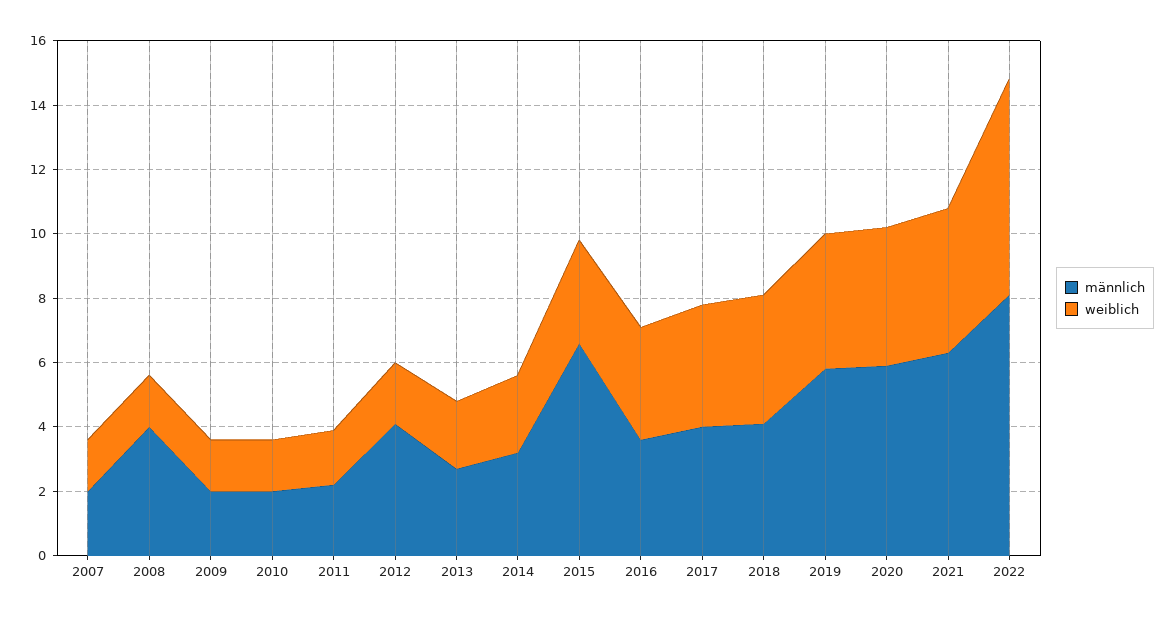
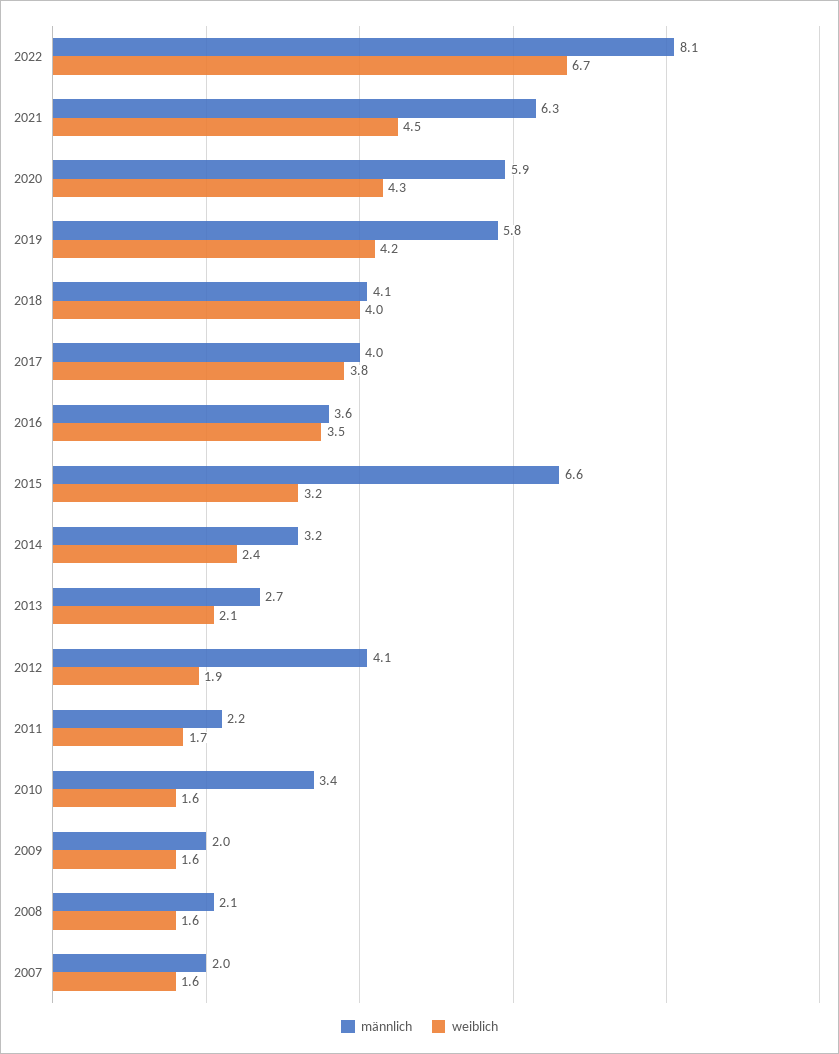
  {
    "männlich": {
      "2007": 2,
-     "2008": 4,
+     "2008": 2.1,
      "2009": 2,
-     "2010": 2,
+     "2010": 3.4,
      "2011": 2.2,
      "2012": 4.1,
      "2013": 2.7,
      "2014": 3.2,
      "2015": 6.6,
      "2016": 3.6,
      "2017": 4,
      "2018": 4.1,
      "2019": 5.8,
      "2020": 5.9,
      "2021": 6.3,
      "2022": 8.1
    },
    "weiblich": {
      "2007": 1.6,
      "2008": 1.6,
      "2009": 1.6,
      "2010": 1.6,
      "2011": 1.7,
      "2012": 1.9,
      "2013": 2.1,
      "2014": 2.4,
      "2015": 3.2,
      "2016": 3.5,
      "2017": 3.8,
      "2018": 4,
      "2019": 4.2,
      "2020": 4.3,
      "2021": 4.5,
      "2022": 6.7
    }
  }

